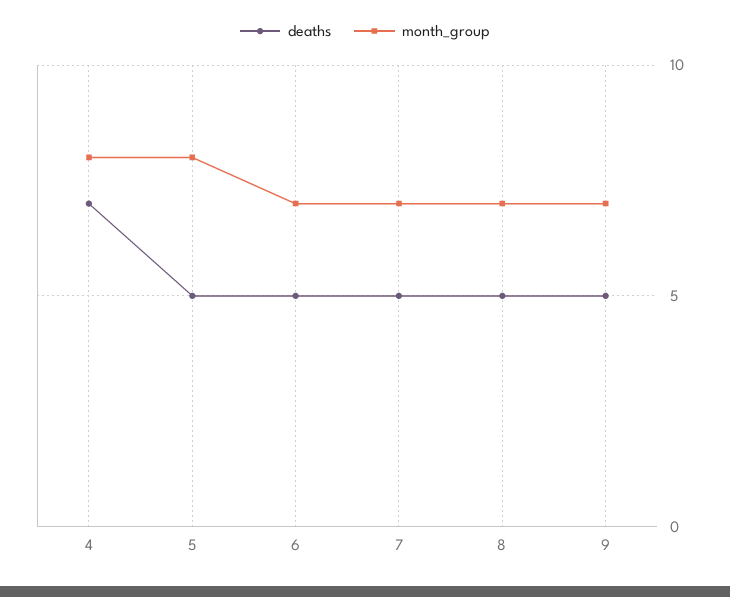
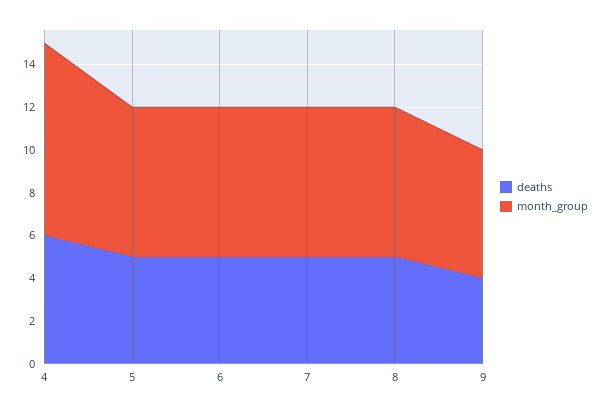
  {
    "deaths": {
-     "4": 7,
+     "4": 6,
      "5": 5,
      "6": 5,
      "7": 5,
      "8": 5,
-     "9": 5
+     "9": 4
    },
    "month_group": {
-     "4": 8,
+     "4": 9,
-     "5": 8,
+     "5": 7,
      "6": 7,
      "7": 7,
      "8": 7,
-     "9": 7
+     "9": 6
    }
  }

